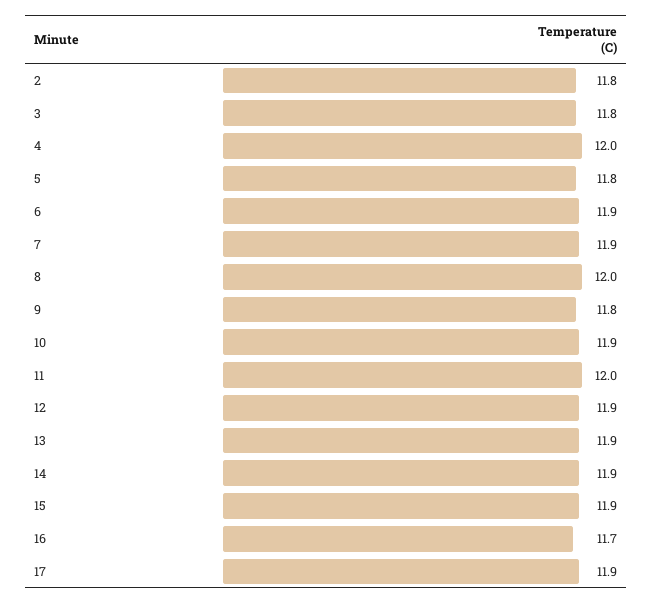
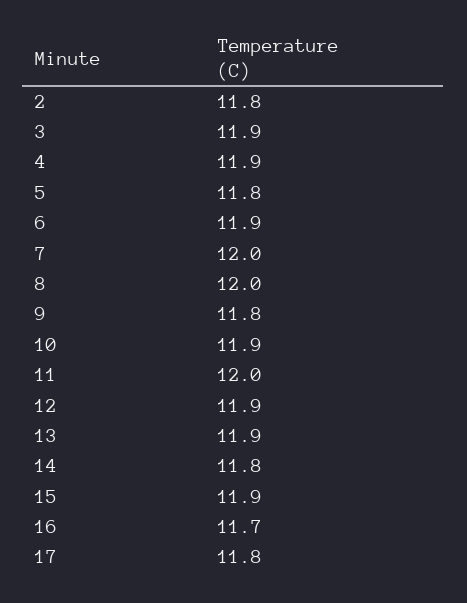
  {
    "2": 11.8,
-   "3": 11.8,
+   "3": 11.9,
-   "4": 12,
+   "4": 11.9,
    "5": 11.8,
    "6": 11.9,
-   "7": 11.9,
+   "7": 12,
    "8": 12,
    "9": 11.8,
    "10": 11.9,
    "11": 12,
    "12": 11.9,
    "13": 11.9,
-   "14": 11.9,
+   "14": 11.8,
    "15": 11.9,
    "16": 11.7,
-   "17": 11.9
+   "17": 11.8
  }

